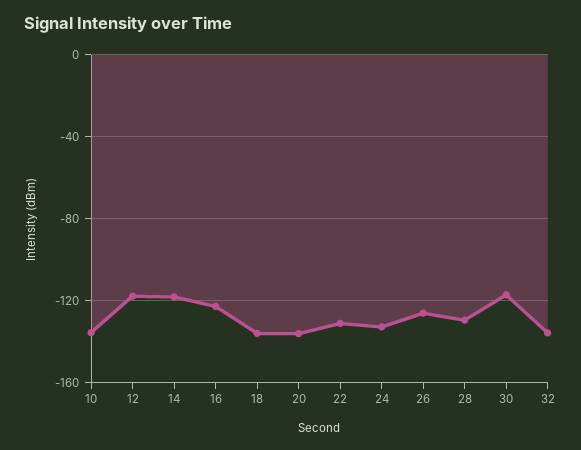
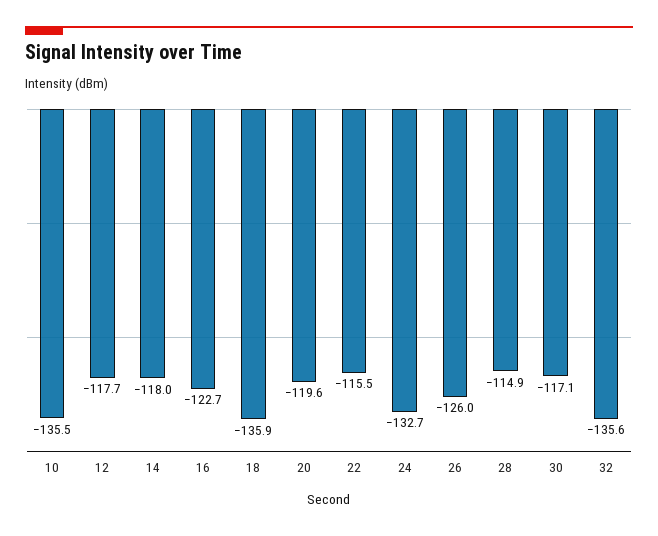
  {
    "10": -135.5,
    "12": -117.7,
    "14": -118,
    "16": -122.7,
    "18": -135.9,
-   "20": -135,
+   "20": -119.6,
-   "22": -130,
+   "22": -115.5,
    "24": -132.7,
    "26": -126,
-   "28": -130,
+   "28": -114.9,
    "30": -117.1,
    "32": -135.6
  }

